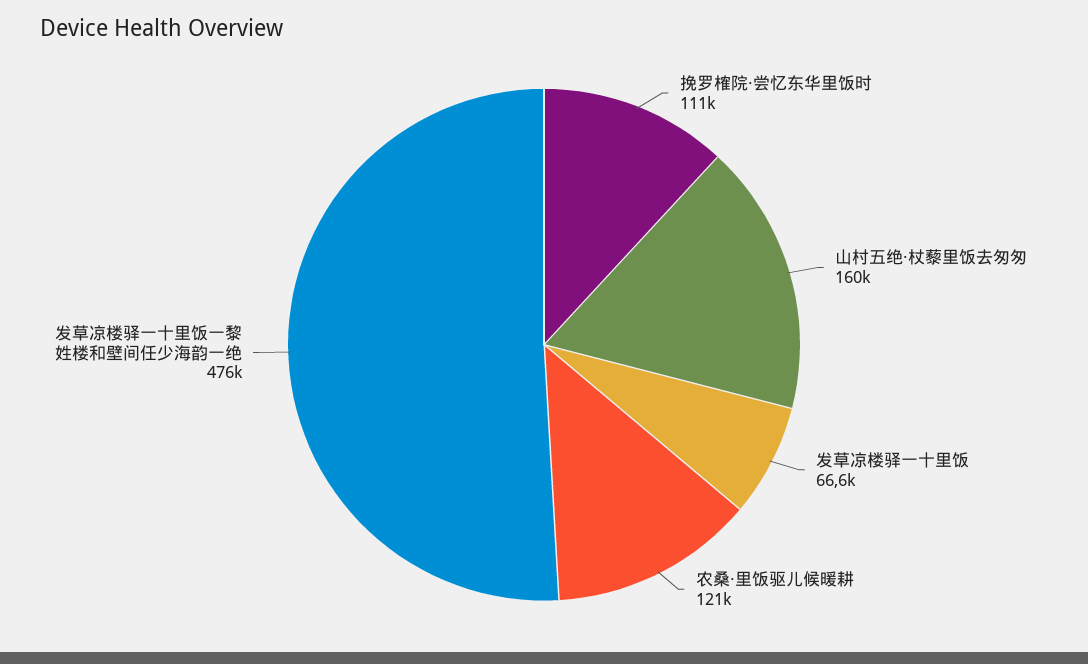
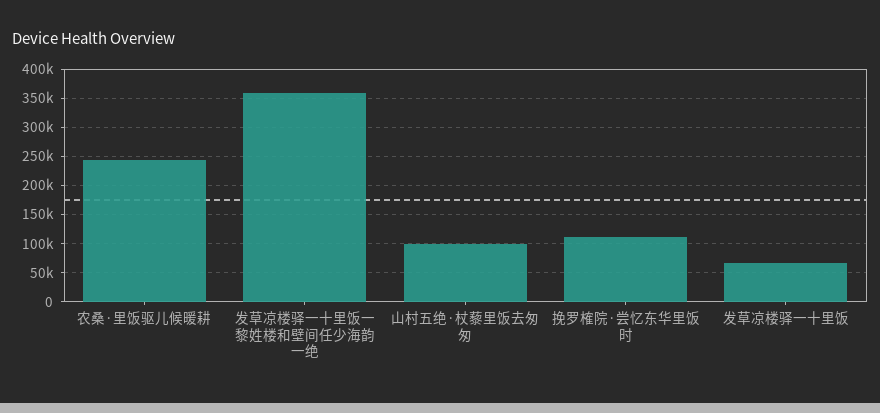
  {
    "挽罗榷院·尝忆东华里饭时": 111000,
-   "山村五绝·杖藜里饭去匆匆": 160000,
+   "山村五绝·杖藜里饭去匆匆": 100000,
    "发草凉楼驿一十里饭": 66600,
-   "农桑·里饭驱儿候暖耕": 121000,
+   "农桑·里饭驱儿候暖耕": 250000,
-   "发草凉楼驿一十里饭一黎姓楼和壁间任少海韵一绝": 476000
+   "发草凉楼驿一十里饭一黎姓楼和壁间任少海韵一绝": 350000
  }

